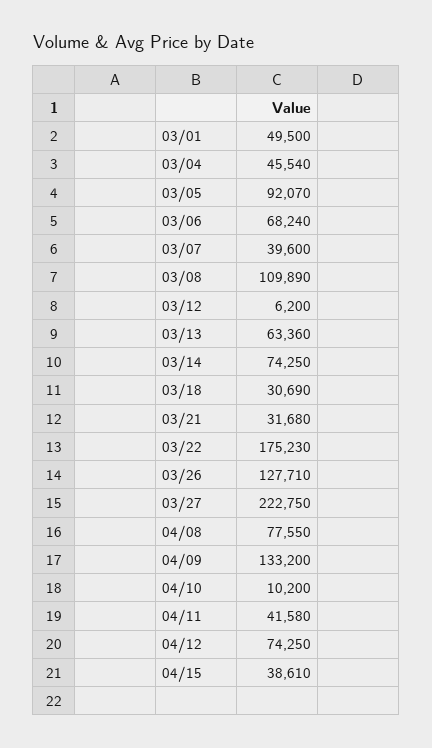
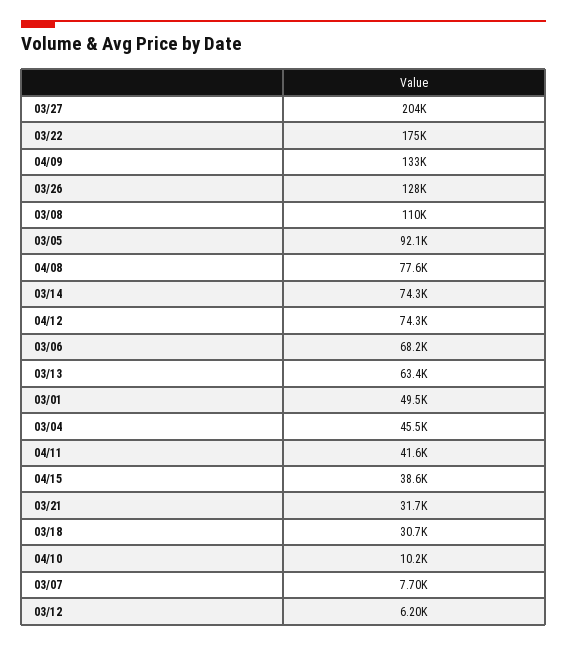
  {
    "03/01": 49500,
    "03/04": 45540,
    "03/05": 92070,
    "03/06": 68240,
-   "03/07": 39600,
+   "03/07": 7700,
    "03/08": 109890,
    "03/12": 6200,
    "03/13": 63360,
    "03/14": 74250,
    "03/18": 30690,
    "03/21": 31680,
    "03/22": 175230,
    "03/26": 127710,
-   "03/27": 222750,
+   "03/27": 204000,
    "04/08": 77550,
    "04/09": 133200,
    "04/10": 10200,
    "04/11": 41580,
    "04/12": 74250,
    "04/15": 38610
  }

